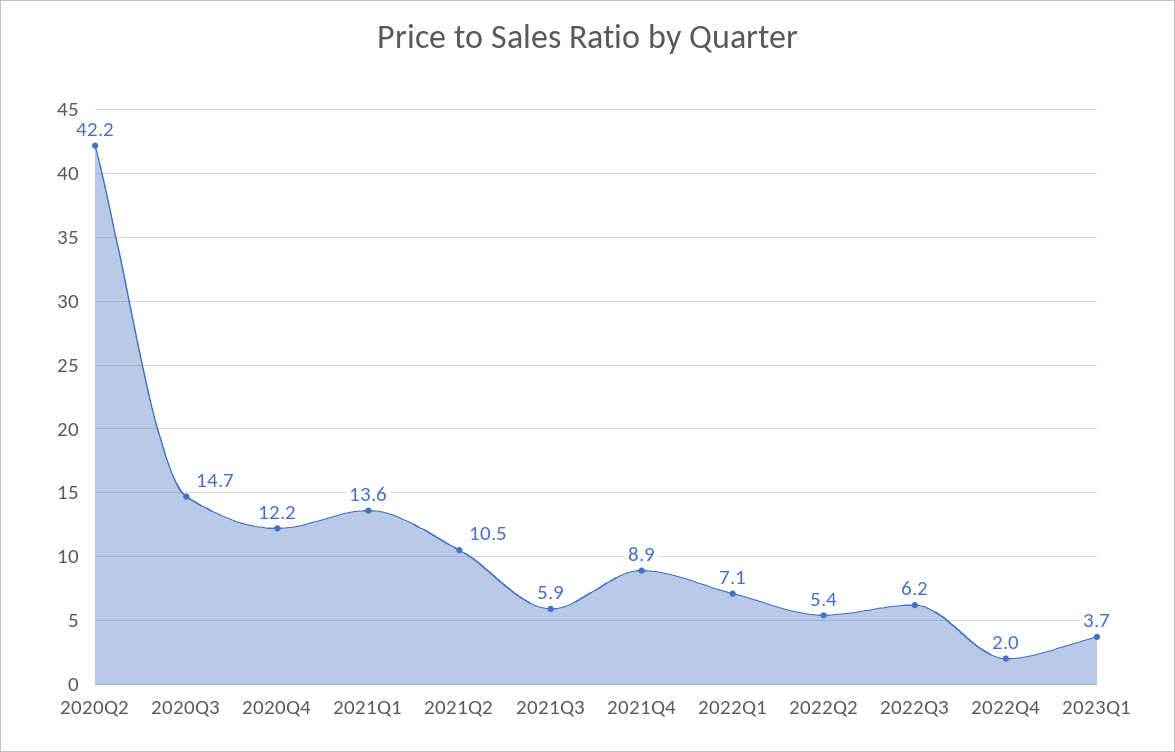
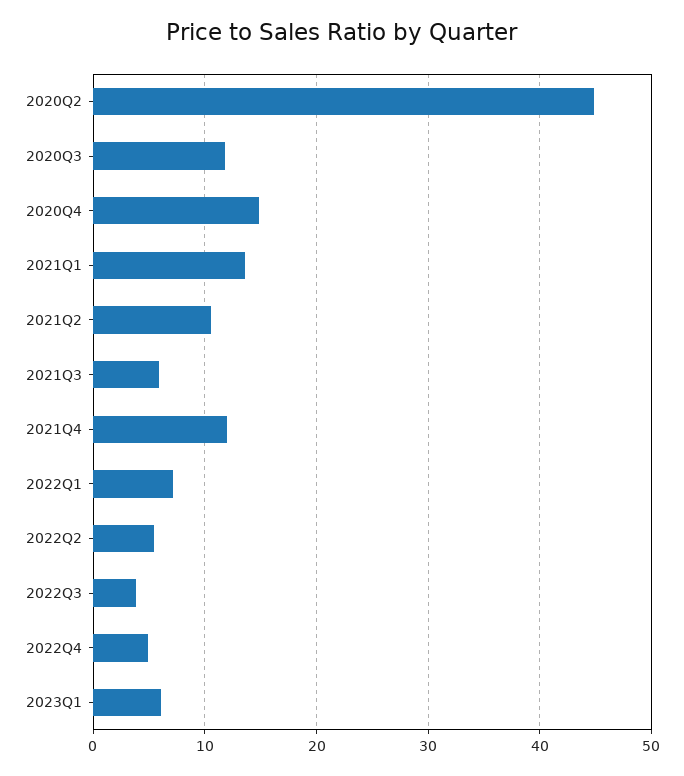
  {
-   "2020Q2": 42.2,
+   "2020Q2": 45,
-   "2020Q3": 14.7,
+   "2020Q3": 12,
-   "2020Q4": 12.2,
+   "2020Q4": 15,
    "2021Q1": 13.6,
    "2021Q2": 10.5,
    "2021Q3": 5.9,
-   "2021Q4": 8.9,
+   "2021Q4": 12,
    "2022Q1": 7.1,
    "2022Q2": 5.4,
-   "2022Q3": 6.2,
+   "2022Q3": 4,
-   "2022Q4": 2,
+   "2022Q4": 5,
-   "2023Q1": 3.7
+   "2023Q1": 6
  }

